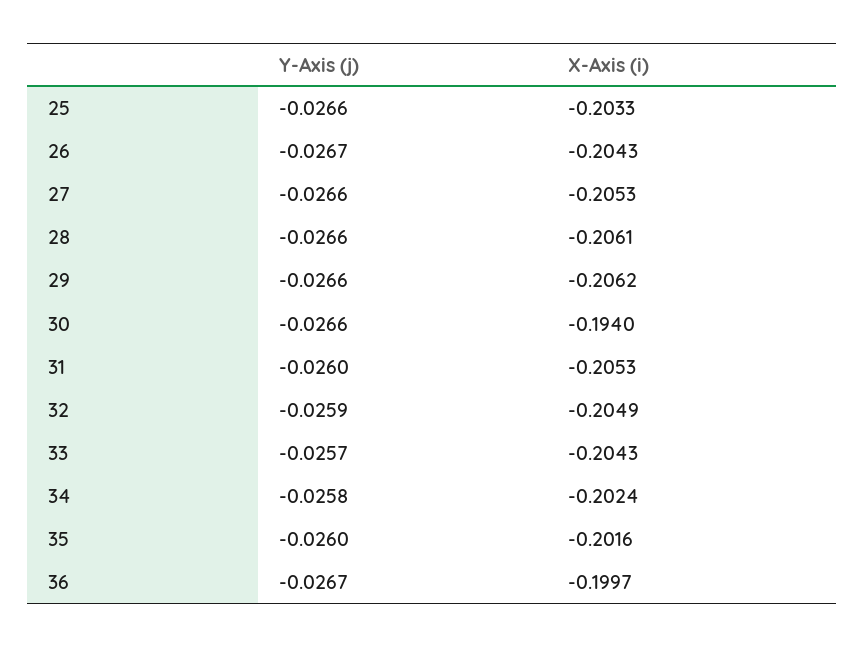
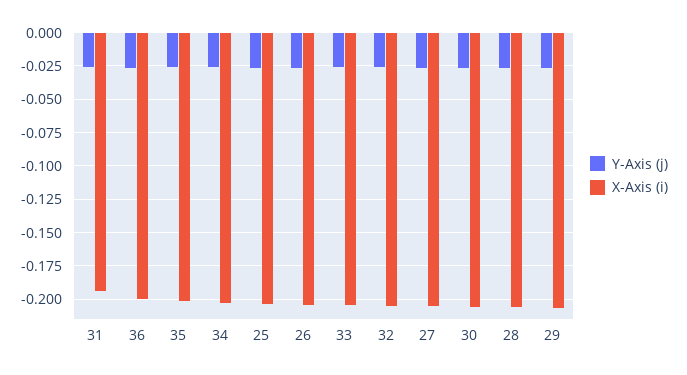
  {
    "Y-Axis (j)": {
      "25": -0.0266,
      "26": -0.0267,
      "27": -0.0266,
      "28": -0.0266,
      "29": -0.0266,
      "30": -0.0266,
      "31": -0.026,
      "32": -0.0259,
      "33": -0.0257,
      "34": -0.0258,
      "35": -0.026,
      "36": -0.0267
    },
    "X-Axis (i)": {
      "25": -0.2033,
      "26": -0.2043,
      "27": -0.2053,
      "28": -0.2061,
      "29": -0.2062,
-     "30": -0.194,
+     "30": -0.205,
-     "31": -0.2053,
+     "31": -0.195,
      "32": -0.2049,
      "33": -0.2043,
      "34": -0.2024,
      "35": -0.2016,
      "36": -0.1997
    }
  }

